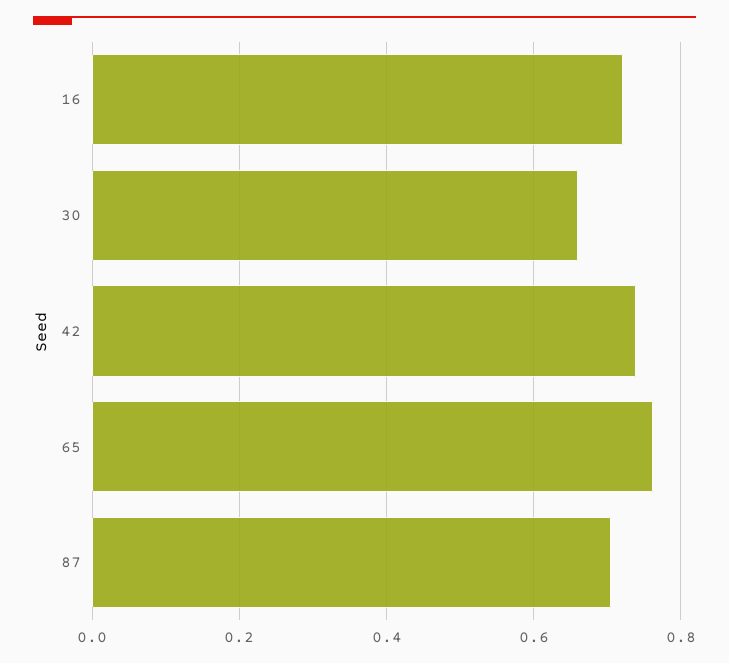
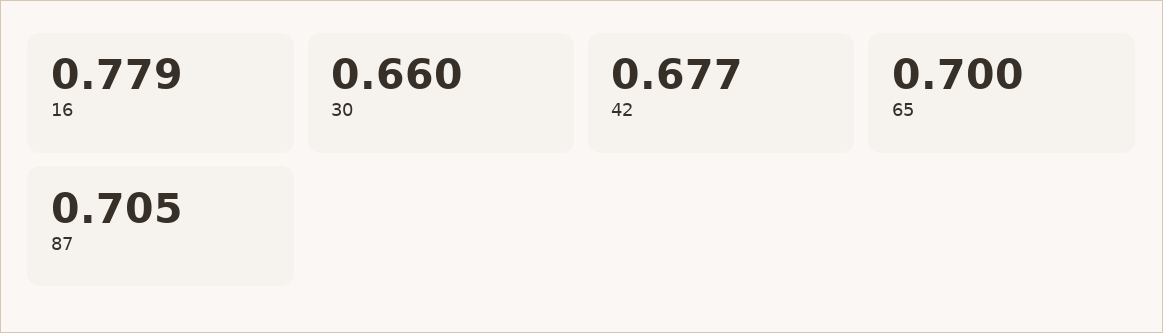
  {
-   "16": 0.72,
+   "16": 0.779,
    "30": 0.66,
-   "42": 0.74,
+   "42": 0.677,
-   "65": 0.76,
+   "65": 0.7,
    "87": 0.705
  }

